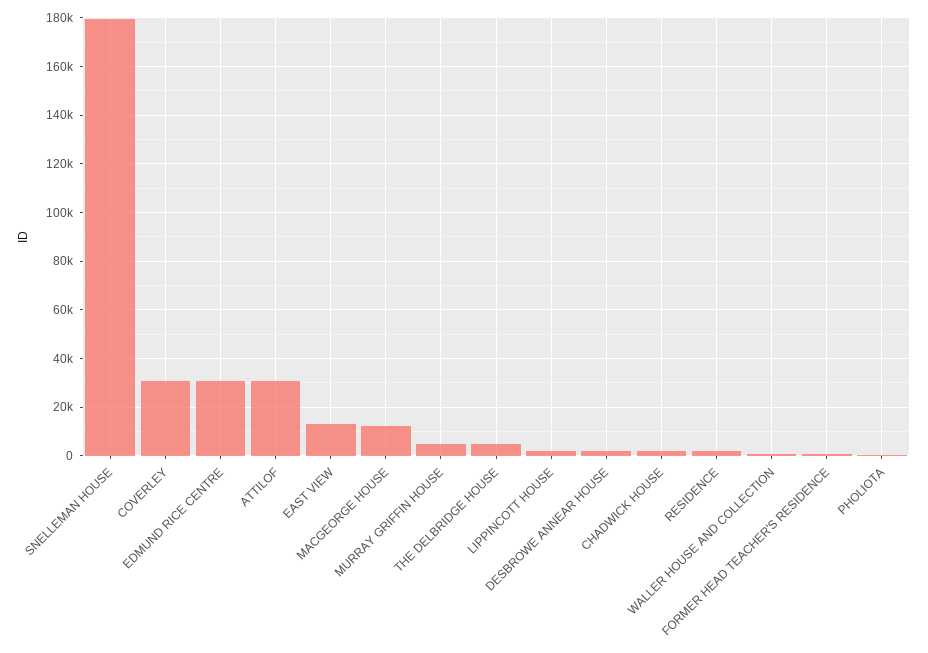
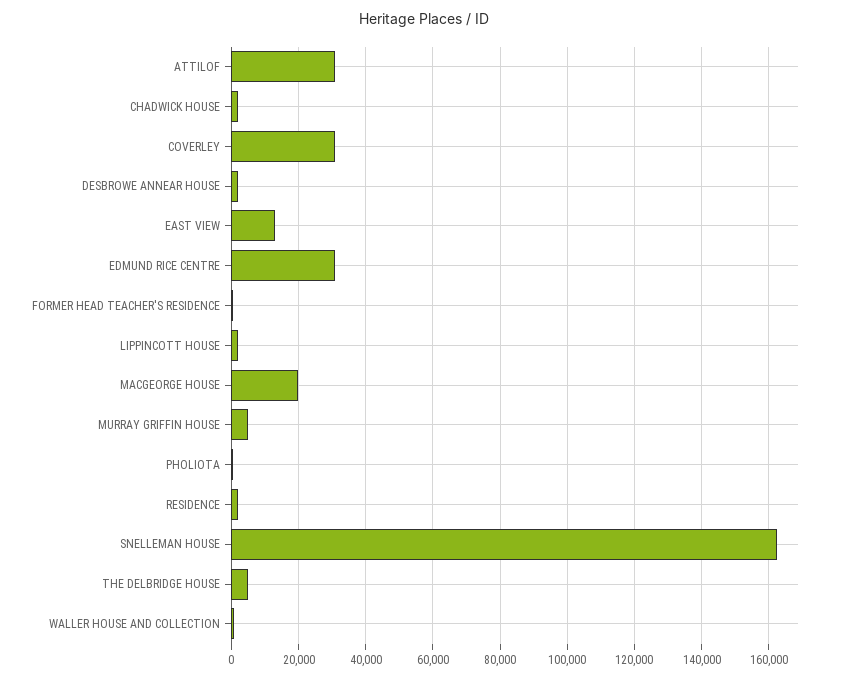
  {
-   "SNELLEMAN HOUSE": 180000,
+   "SNELLEMAN HOUSE": 162000,
    "COVERLEY": 30000,
    "EDMUND RICE CENTRE": 30000,
    "ATTILOF": 30000,
    "EAST VIEW": 12000,
-   "MACGEORGE HOUSE": 12500,
+   "MACGEORGE HOUSE": 20000,
    "MURRAY GRIFFIN HOUSE": 4000,
    "THE DELBRIDGE HOUSE": 4000,
    "LIPPINCOTT HOUSE": 2000,
    "DESBROWE ANNEAR HOUSE": 2000,
    "CHADWICK HOUSE": 2000,
    "RESIDENCE": 2000,
    "WALLER HOUSE AND COLLECTION": 0,
    "FORMER HEAD TEACHER'S RESIDENCE": 0,
    "PHOLIOTA": 0
  }

